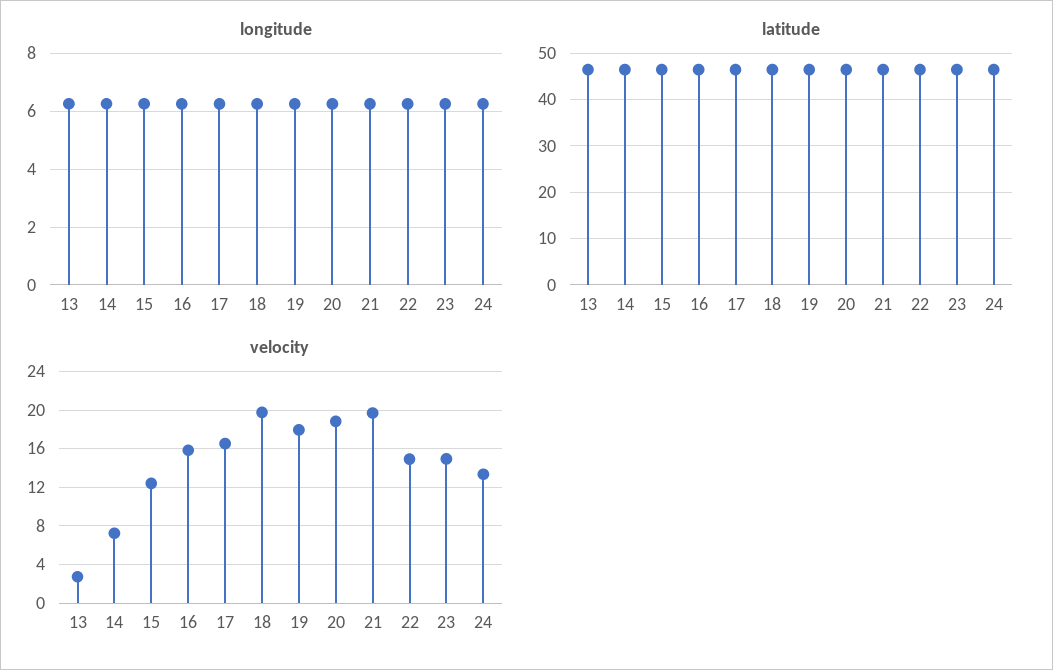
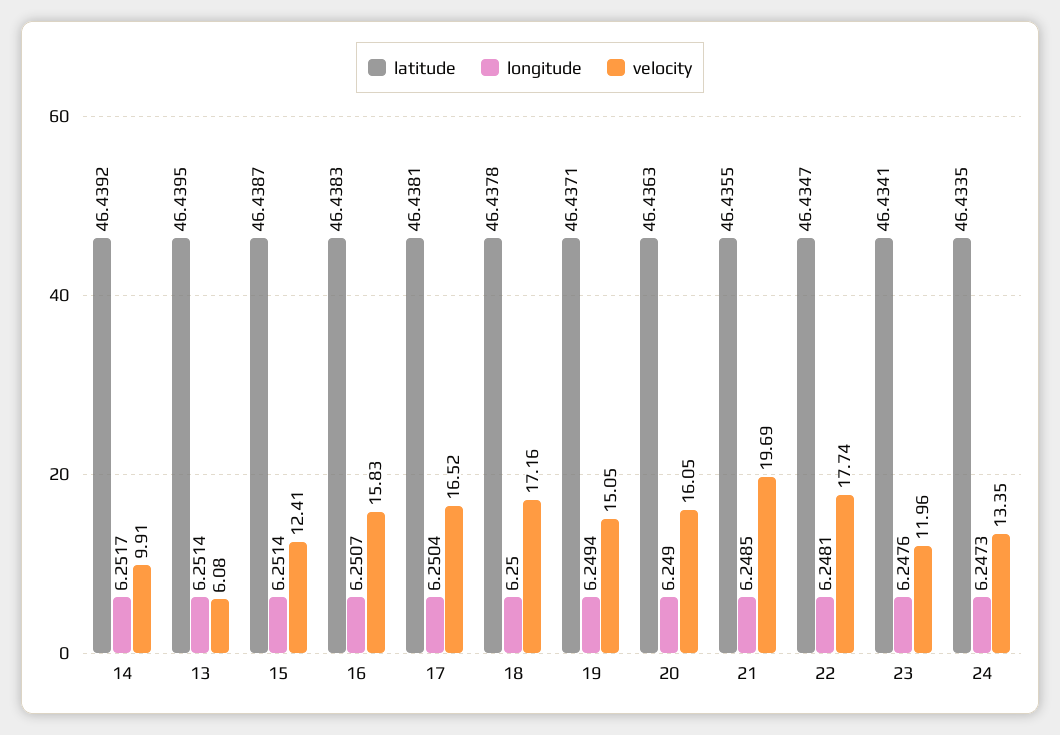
  {
    "longitude": {
      "13": 6.2514,
      "14": 6.2517,
      "15": 6.2514,
      "16": 6.2507,
      "17": 6.2504,
      "18": 6.25,
      "19": 6.2494,
      "20": 6.249,
      "21": 6.2485,
      "22": 6.2481,
      "23": 6.2476,
      "24": 6.2473
    },
    "latitude": {
      "13": 46.4395,
      "14": 46.4392,
      "15": 46.4387,
      "16": 46.4383,
      "17": 46.4381,
      "18": 46.4378,
      "19": 46.4371,
      "20": 46.4363,
      "21": 46.4355,
      "22": 46.4347,
      "23": 46.4341,
      "24": 46.4335
    },
    "velocity": {
-     "13": 3,
+     "13": 6.08,
-     "14": 7,
+     "14": 9.91,
      "15": 12.41,
      "16": 15.83,
      "17": 16.52,
-     "18": 20,
+     "18": 17.16,
-     "19": 18,
+     "19": 15.05,
-     "20": 19,
+     "20": 16.05,
      "21": 19.69,
-     "22": 15,
+     "22": 17.74,
-     "23": 15,
+     "23": 11.96,
      "24": 13.35
    }
  }

